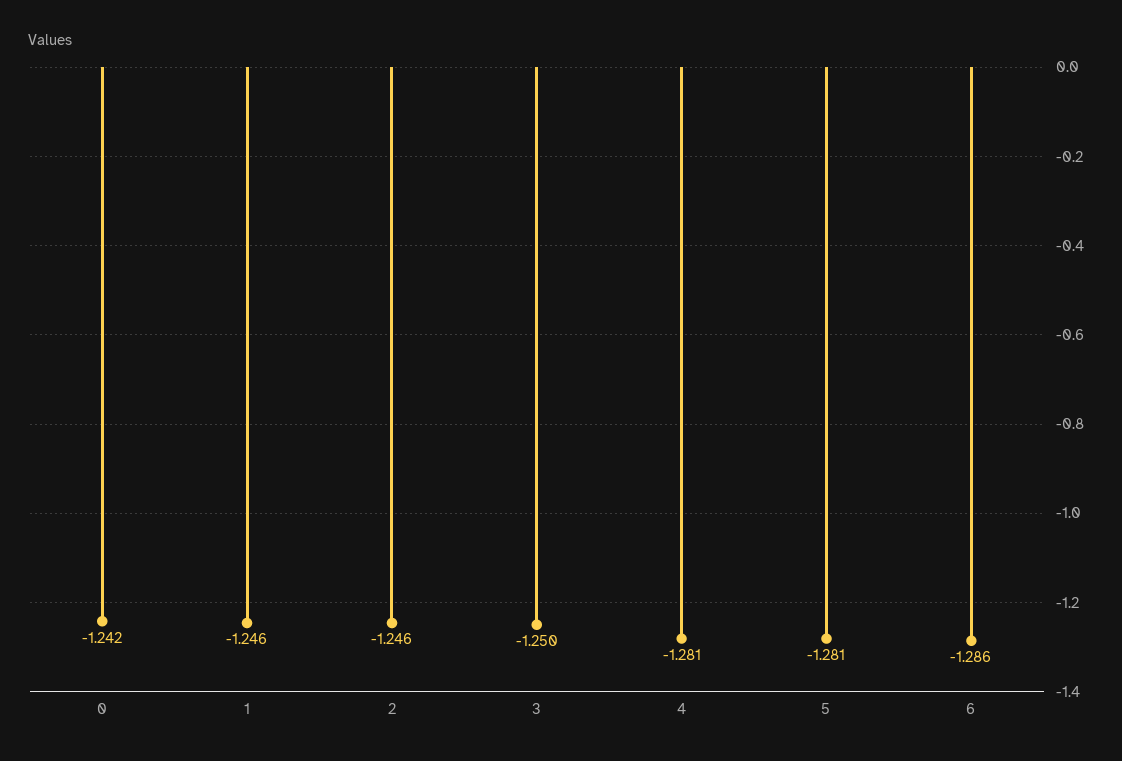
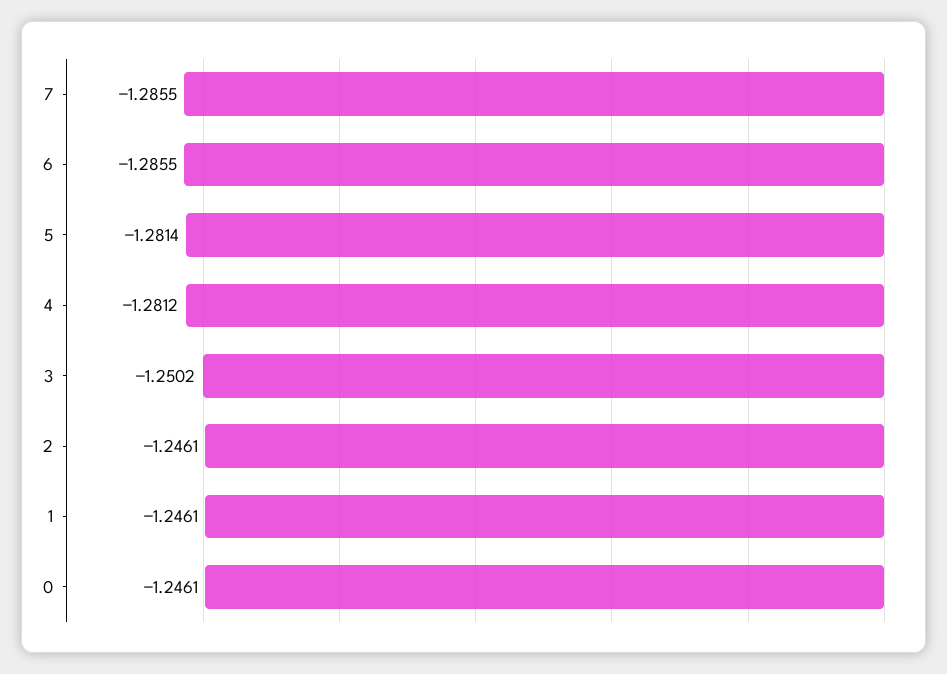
  {
-   "0": -1.242,
+   "0": -1.2461,
    "1": -1.2461,
    "2": -1.2461,
    "3": -1.2502,
    "4": -1.2812,
    "5": -1.2814,
-   "6": -1.2855
+   "6": -1.2855,
+   "7": -1.2855
  }

